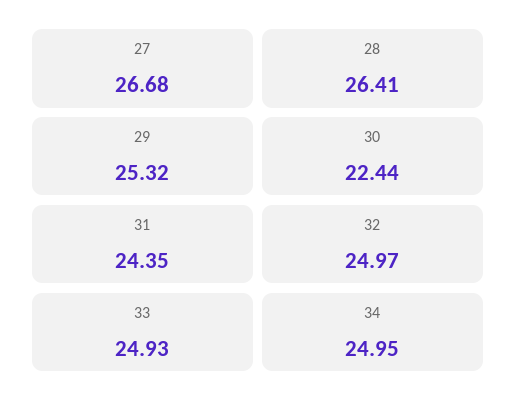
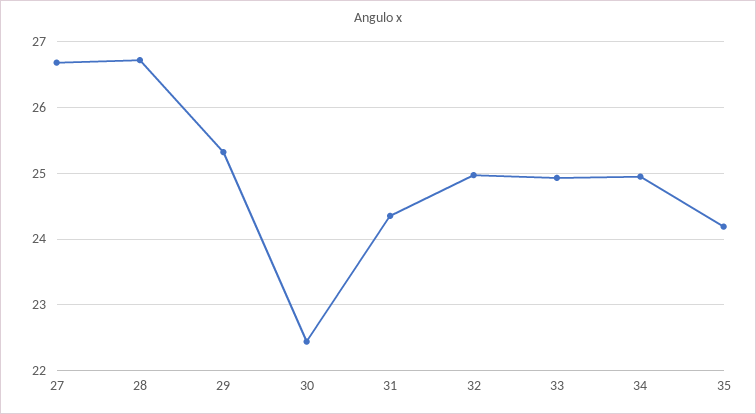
  {
    "27": 26.68,
-   "28": 26.41,
+   "28": 26.7,
    "29": 25.32,
    "30": 22.44,
    "31": 24.35,
    "32": 24.97,
    "33": 24.93,
-   "34": 24.95
+   "34": 24.95,
+   "35": 24.2
  }

